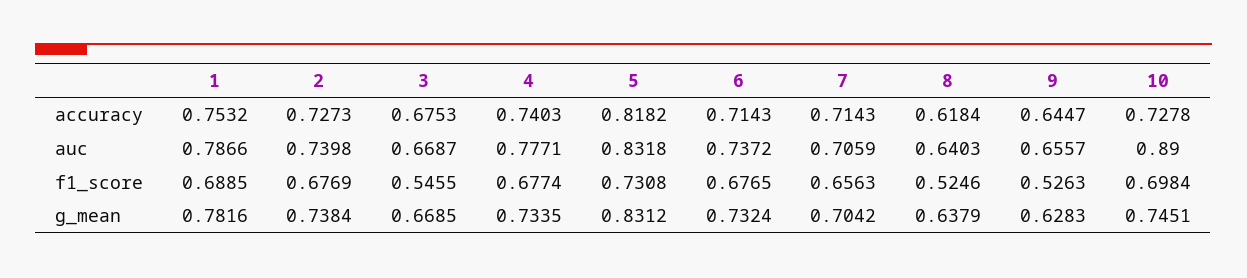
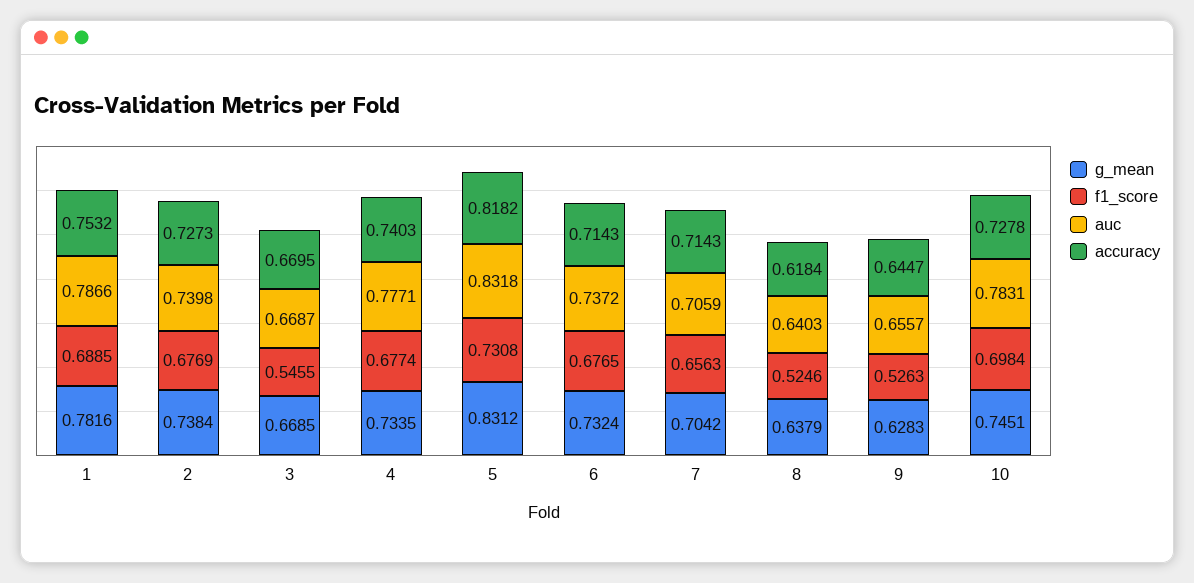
  {
    "accuracy": {
      "1": 0.7532,
      "2": 0.7273,
-     "3": 0.6753,
+     "3": 0.6695,
      "4": 0.7403,
      "5": 0.8182,
      "6": 0.7143,
      "7": 0.7143,
      "8": 0.6184,
      "9": 0.6447,
      "10": 0.7278
    },
    "auc": {
      "1": 0.7866,
      "2": 0.7398,
      "3": 0.6687,
      "4": 0.7771,
      "5": 0.8318,
      "6": 0.7372,
      "7": 0.7059,
      "8": 0.6403,
      "9": 0.6557,
-     "10": 0.89
+     "10": 0.7831
    },
    "f1_score": {
      "1": 0.6885,
      "2": 0.6769,
      "3": 0.5455,
      "4": 0.6774,
      "5": 0.7308,
      "6": 0.6765,
      "7": 0.6563,
      "8": 0.5246,
      "9": 0.5263,
      "10": 0.6984
    },
    "g_mean": {
      "1": 0.7816,
      "2": 0.7384,
      "3": 0.6685,
      "4": 0.7335,
      "5": 0.8312,
      "6": 0.7324,
      "7": 0.7042,
      "8": 0.6379,
      "9": 0.6283,
      "10": 0.7451
    }
  }

